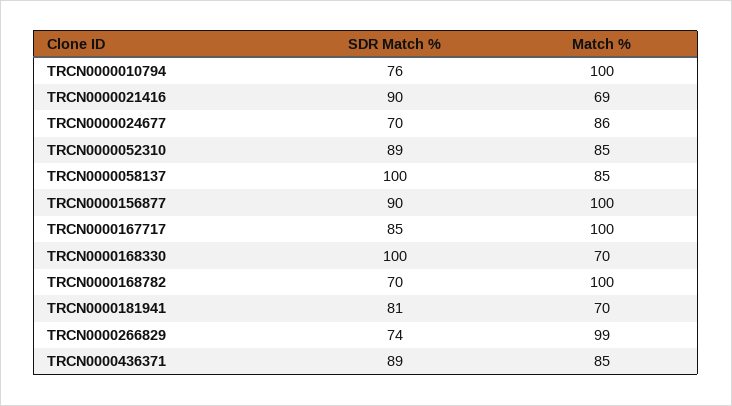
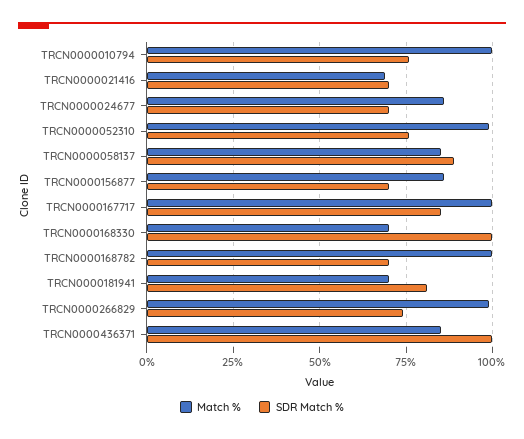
  {
    "SDR Match %": {
      "TRCN0000010794": 76,
-     "TRCN0000021416": 90,
+     "TRCN0000021416": 70,
      "TRCN0000024677": 70,
-     "TRCN0000052310": 89,
+     "TRCN0000052310": 75,
-     "TRCN0000058137": 100,
+     "TRCN0000058137": 90,
-     "TRCN0000156877": 90,
+     "TRCN0000156877": 70,
      "TRCN0000167717": 85,
      "TRCN0000168330": 100,
      "TRCN0000168782": 70,
      "TRCN0000181941": 81,
      "TRCN0000266829": 74,
-     "TRCN0000436371": 89
+     "TRCN0000436371": 100
    },
    "Match %": {
      "TRCN0000010794": 100,
      "TRCN0000021416": 69,
      "TRCN0000024677": 86,
-     "TRCN0000052310": 85,
+     "TRCN0000052310": 100,
      "TRCN0000058137": 85,
-     "TRCN0000156877": 100,
+     "TRCN0000156877": 85,
      "TRCN0000167717": 100,
      "TRCN0000168330": 70,
      "TRCN0000168782": 100,
      "TRCN0000181941": 70,
      "TRCN0000266829": 99,
      "TRCN0000436371": 85
    }
  }

